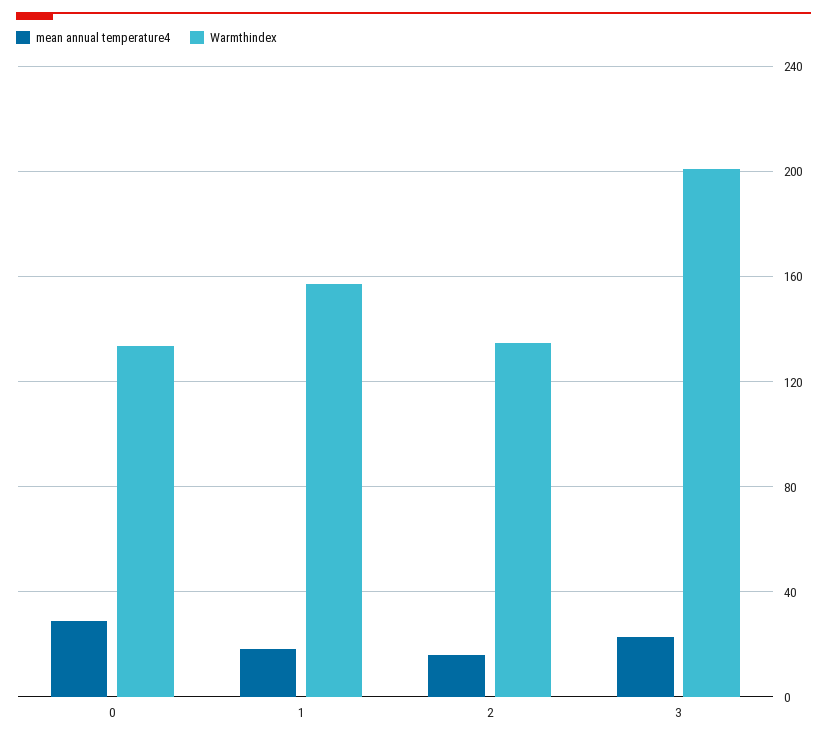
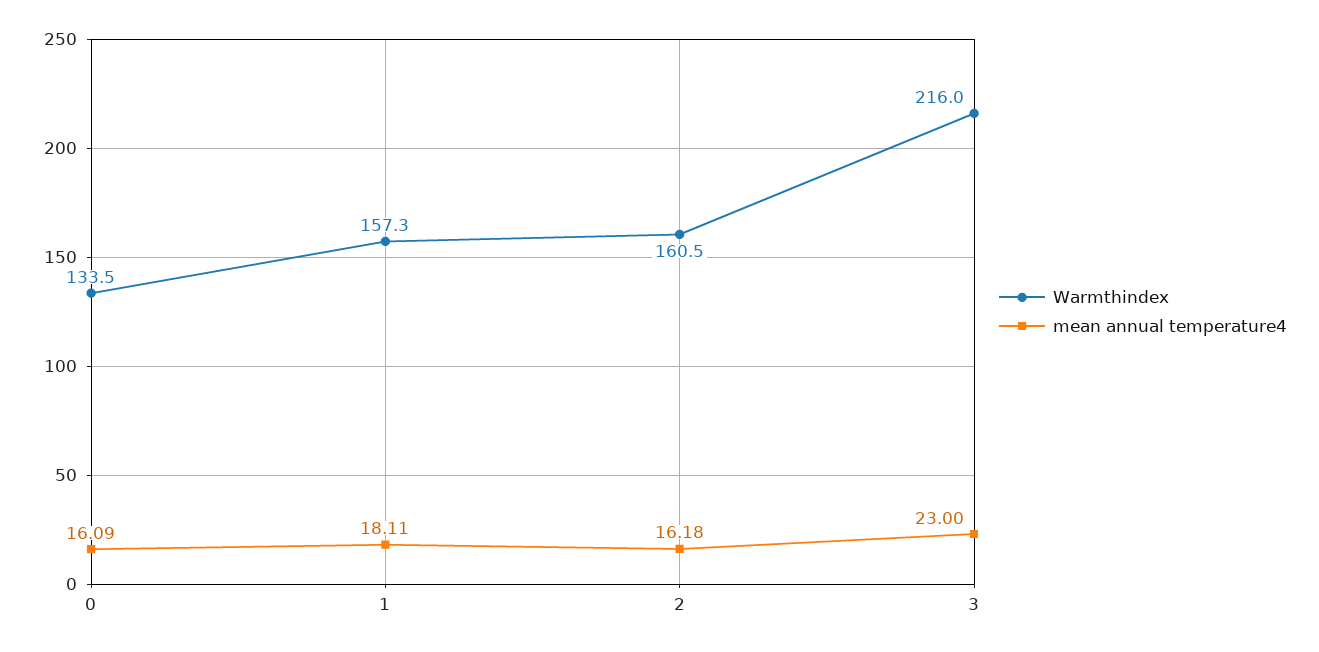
  {
    "mean annual temperature4": {
-     "0": 30,
+     "0": 16.09,
      "1": 18.11,
      "2": 16.18,
      "3": 23
    },
    "Warmthindex": {
      "0": 133.5,
      "1": 157.3,
-     "2": 135,
+     "2": 160.5,
-     "3": 200
+     "3": 216
    }
  }

